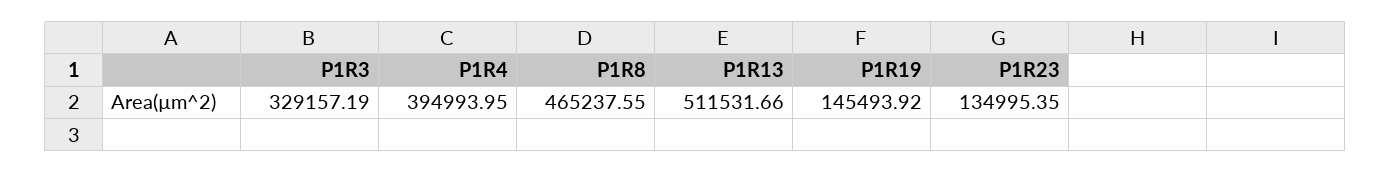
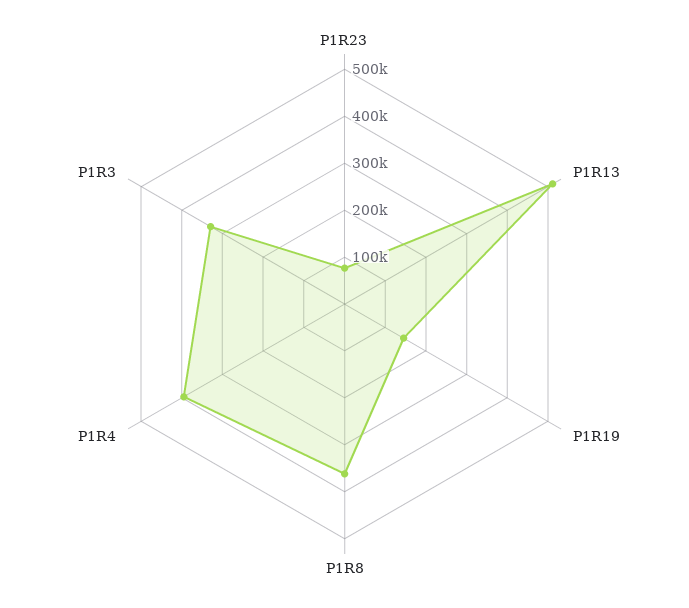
  {
    "P1R3": 329157.19,
    "P1R4": 394993.95,
-   "P1R8": 465237.55,
+   "P1R8": 360000,
    "P1R13": 511531.66,
    "P1R19": 145493.92,
-   "P1R23": 134995.35
+   "P1R23": 80000
  }

